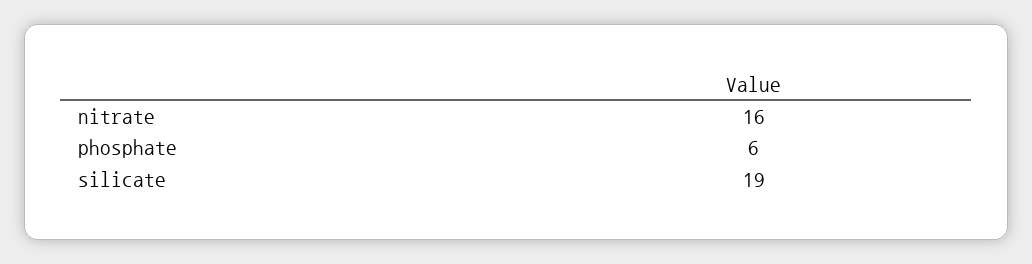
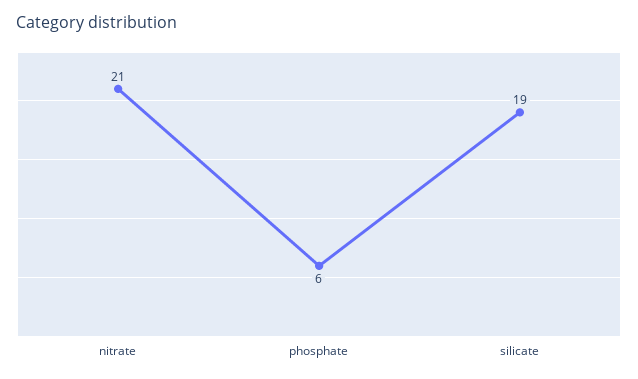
  {
-   "nitrate": 16,
+   "nitrate": 21,
    "phosphate": 6,
    "silicate": 19
  }

